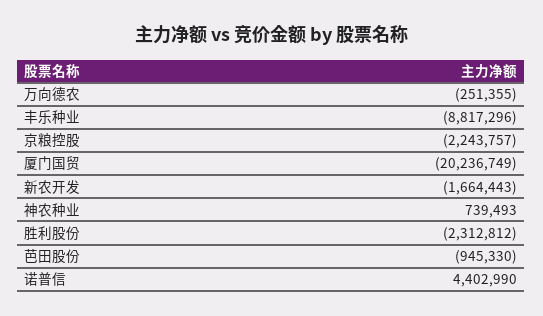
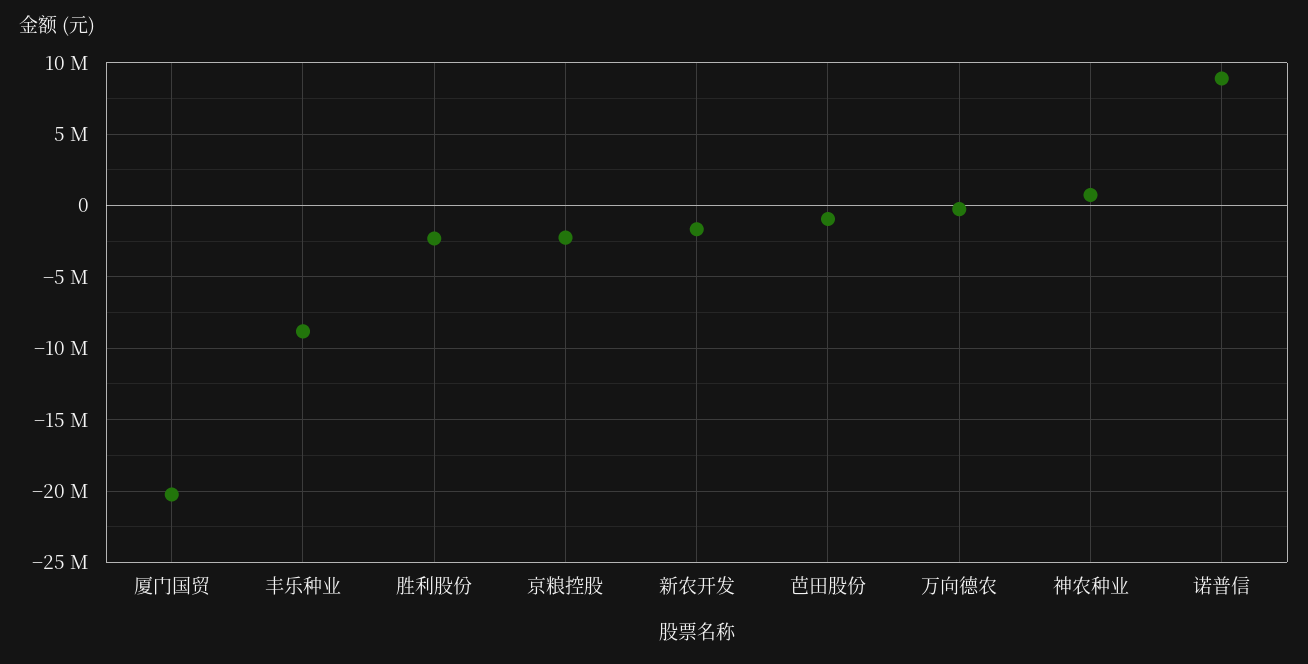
  {
    "万向德农": -251355,
    "丰乐种业": -8817296,
    "京粮控股": -2243757,
    "厦门国贸": -20236749,
    "新农开发": -1664443,
    "神农种业": 739493,
    "胜利股份": -2312812,
    "芭田股份": -945330,
-   "诺普信": 4402990
+   "诺普信": 9000000
  }

